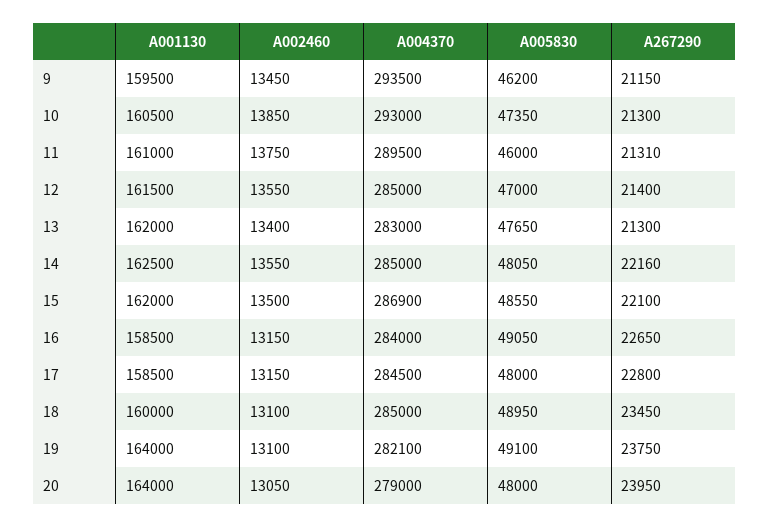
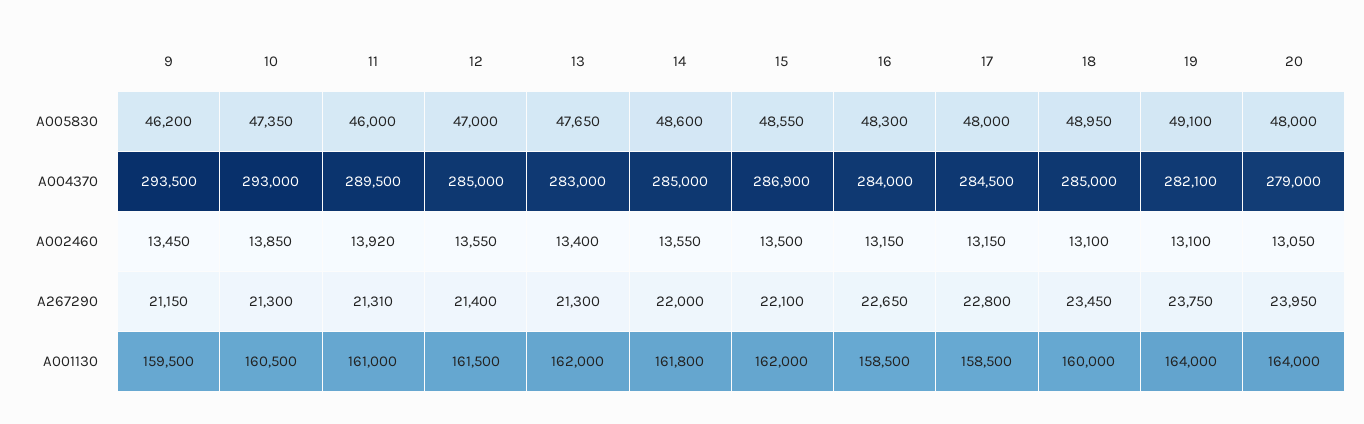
  {
    "A001130": {
      "9": 159500,
      "10": 160500,
      "11": 161000,
      "12": 161500,
      "13": 162000,
-     "14": 162500,
+     "14": 161800,
      "15": 162000,
      "16": 158500,
      "17": 158500,
      "18": 160000,
      "19": 164000,
      "20": 164000
    },
    "A002460": {
      "9": 13450,
      "10": 13850,
-     "11": 13750,
+     "11": 13920,
      "12": 13550,
      "13": 13400,
      "14": 13550,
      "15": 13500,
      "16": 13150,
      "17": 13150,
      "18": 13100,
      "19": 13100,
      "20": 13050
    },
    "A004370": {
      "9": 293500,
      "10": 293000,
      "11": 289500,
      "12": 285000,
      "13": 283000,
      "14": 285000,
      "15": 286900,
      "16": 284000,
      "17": 284500,
      "18": 285000,
      "19": 282100,
      "20": 279000
    },
    "A005830": {
      "9": 46200,
      "10": 47350,
      "11": 46000,
      "12": 47000,
      "13": 47650,
-     "14": 48050,
+     "14": 48600,
      "15": 48550,
-     "16": 49050,
+     "16": 48300,
      "17": 48000,
      "18": 48950,
      "19": 49100,
      "20": 48000
    },
    "A267290": {
      "9": 21150,
      "10": 21300,
      "11": 21310,
      "12": 21400,
      "13": 21300,
-     "14": 22160,
+     "14": 22000,
      "15": 22100,
      "16": 22650,
      "17": 22800,
      "18": 23450,
      "19": 23750,
      "20": 23950
    }
  }

